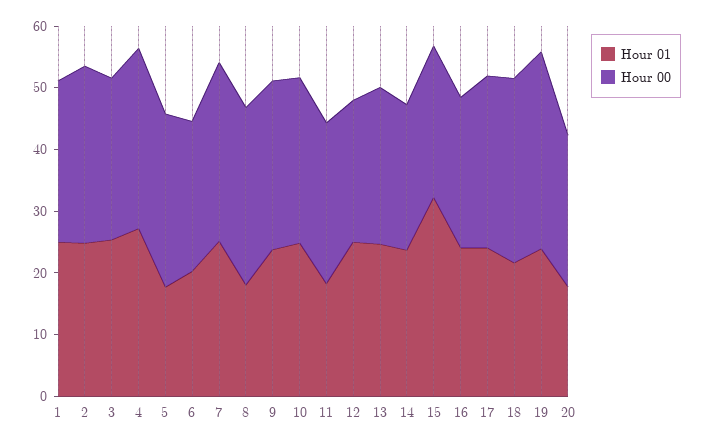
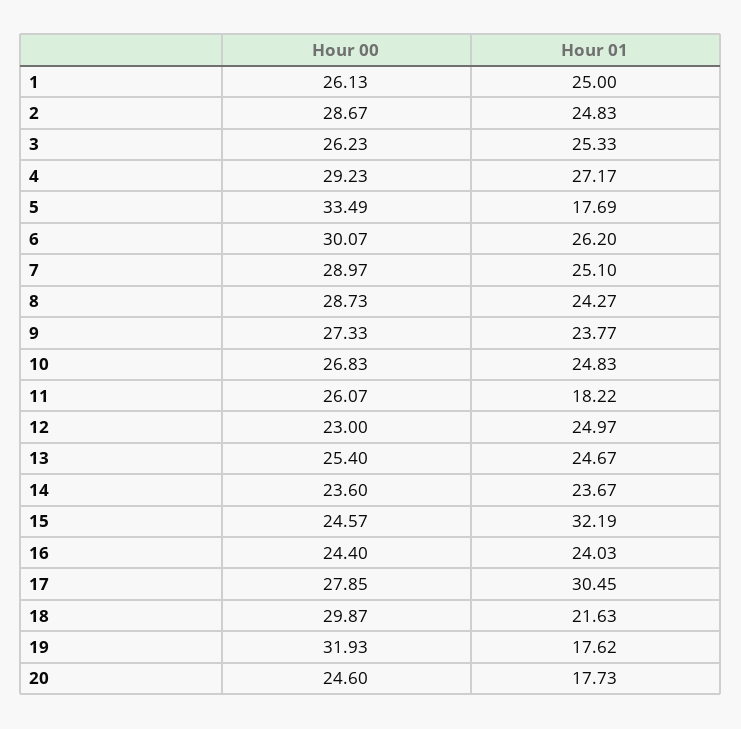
  {
    "Hour 01": {
      "1": 25,
      "2": 24.83,
      "3": 25.33,
      "4": 27.17,
      "5": 17.69,
-     "6": 20,
+     "6": 26.2,
      "7": 25.1,
-     "8": 18,
+     "8": 24.27,
      "9": 23.77,
      "10": 24.83,
      "11": 18.22,
      "12": 24.97,
      "13": 24.67,
      "14": 23.67,
      "15": 32.19,
      "16": 24.03,
-     "17": 24,
+     "17": 30.45,
      "18": 21.63,
-     "19": 24,
+     "19": 17.62,
      "20": 17.73
    },
    "Hour 00": {
      "1": 26.13,
      "2": 28.67,
      "3": 26.23,
      "4": 29.23,
-     "5": 28,
+     "5": 33.49,
-     "6": 24,
+     "6": 30.07,
      "7": 28.97,
      "8": 28.73,
      "9": 27.33,
      "10": 26.83,
      "11": 26.07,
      "12": 23,
      "13": 25.4,
      "14": 23.6,
      "15": 24.57,
      "16": 24.4,
      "17": 27.85,
      "18": 29.87,
      "19": 31.93,
      "20": 24.6
    }
  }

